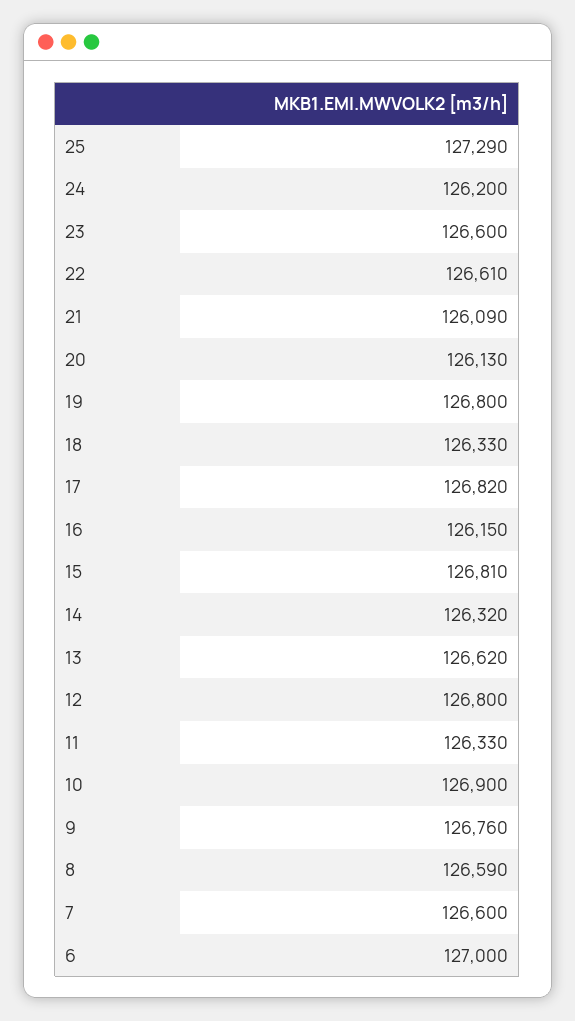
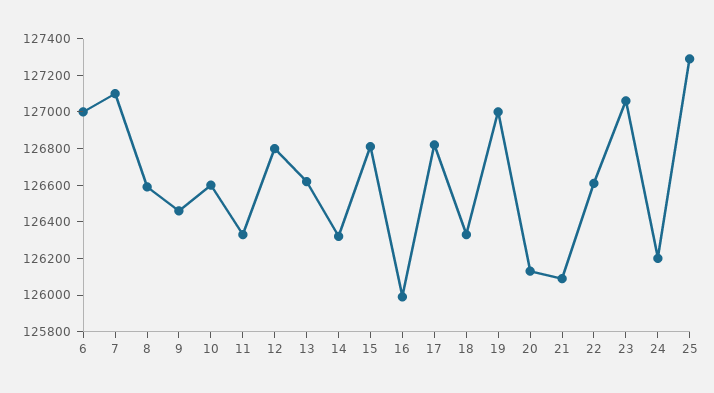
  {
    "25": 127290,
    "24": 126200,
-   "23": 126600,
+   "23": 127050,
    "22": 126610,
    "21": 126090,
    "20": 126130,
-   "19": 126800,
+   "19": 127000,
    "18": 126330,
    "17": 126820,
-   "16": 126150,
+   "16": 126000,
    "15": 126810,
    "14": 126320,
    "13": 126620,
    "12": 126800,
    "11": 126330,
-   "10": 126900,
+   "10": 126600,
-   "9": 126760,
+   "9": 126450,
    "8": 126590,
-   "7": 126600,
+   "7": 127100,
    "6": 127000
  }

